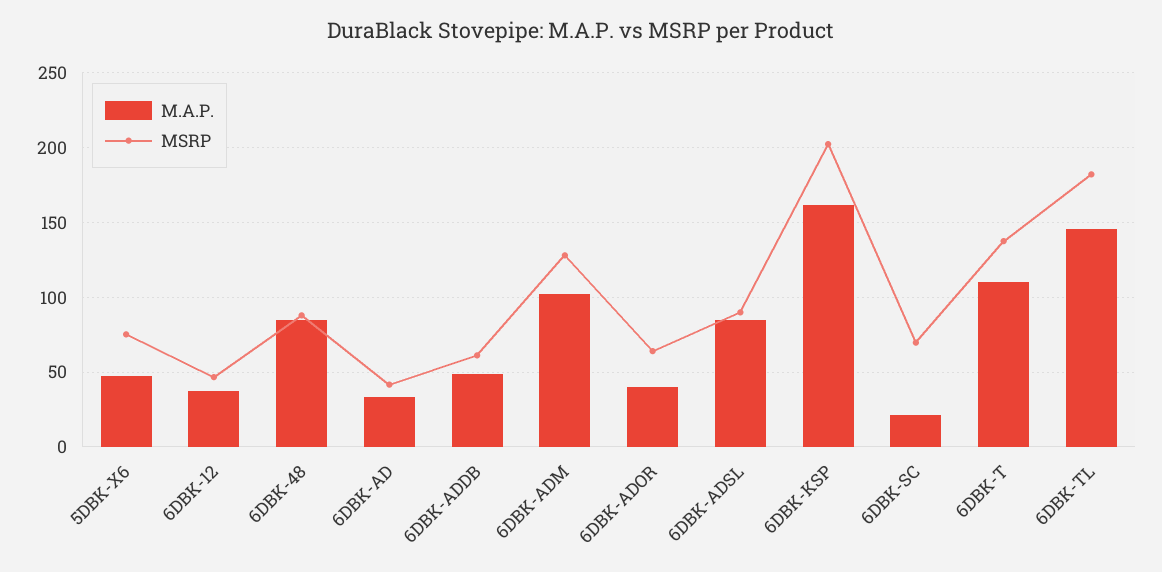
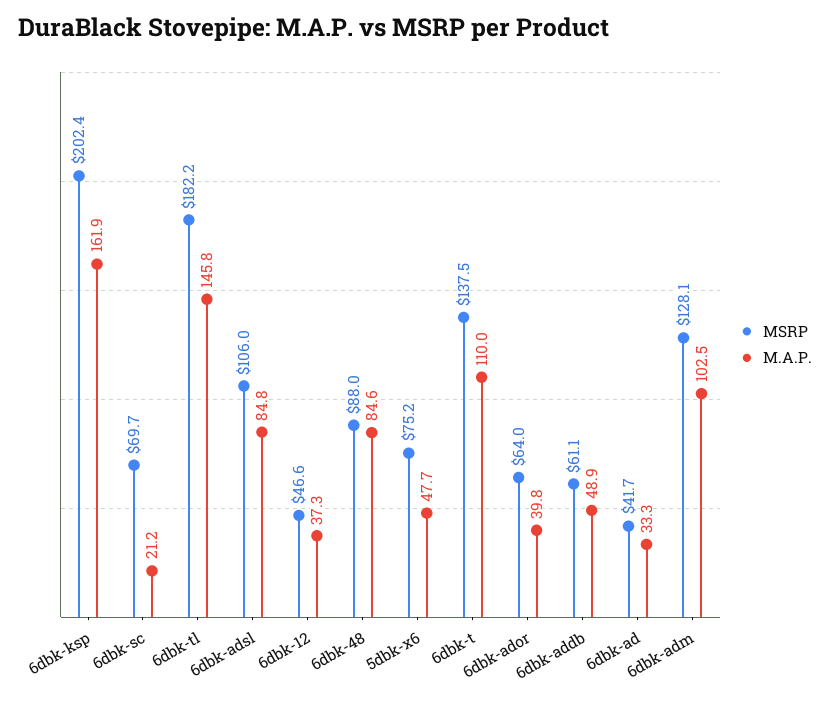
  {
    "M.A.P.": {
      "5DBK-X6": 47.7,
      "6DBK-12": 37.3,
      "6DBK-48": 84.6,
      "6DBK-AD": 33.3,
      "6DBK-ADDB": 48.9,
      "6DBK-ADM": 102.5,
      "6DBK-ADOR": 39.8,
      "6DBK-ADSL": 84.8,
      "6DBK-KSP": 161.9,
      "6DBK-SC": 21.2,
      "6DBK-T": 110,
      "6DBK-TL": 145.8
    },
    "MSRP": {
      "5DBK-X6": 75.2,
      "6DBK-12": 46.6,
      "6DBK-48": 88,
      "6DBK-AD": 41.7,
      "6DBK-ADDB": 61.1,
      "6DBK-ADM": 128.1,
      "6DBK-ADOR": 64,
-     "6DBK-ADSL": 90,
+     "6DBK-ADSL": 106,
      "6DBK-KSP": 202.4,
      "6DBK-SC": 69.7,
      "6DBK-T": 137.5,
      "6DBK-TL": 182.2
    }
  }

